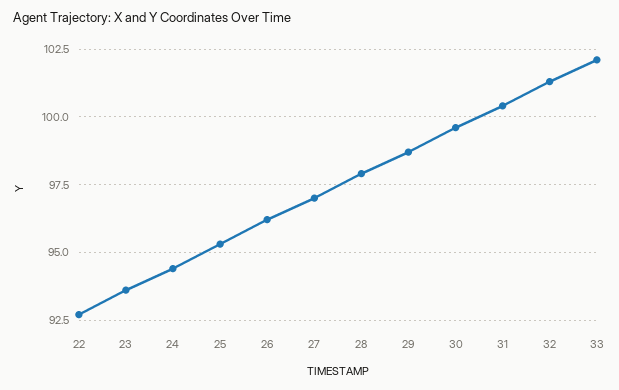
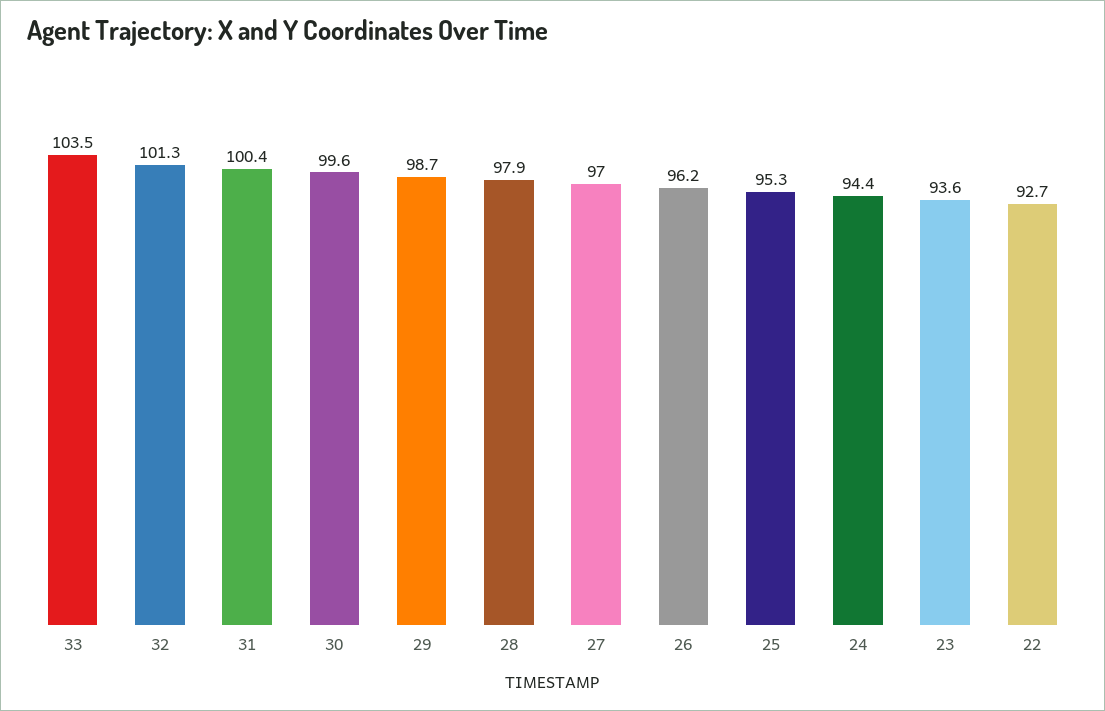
  {
    "22": 92.7,
    "23": 93.6,
    "24": 94.4,
    "25": 95.3,
    "26": 96.2,
    "27": 97,
    "28": 97.9,
    "29": 98.7,
    "30": 99.6,
    "31": 100.4,
    "32": 101.3,
-   "33": 102
+   "33": 103.5
  }

